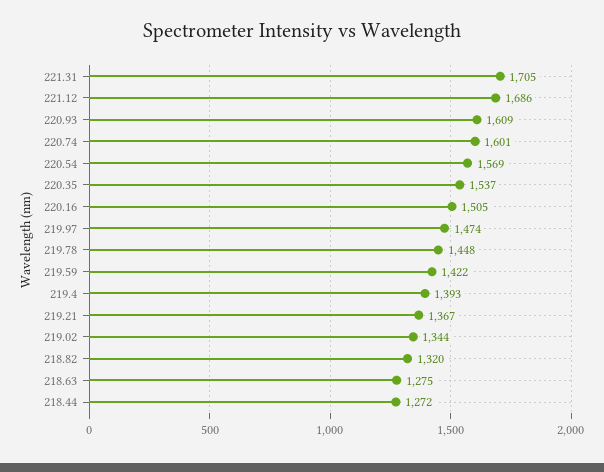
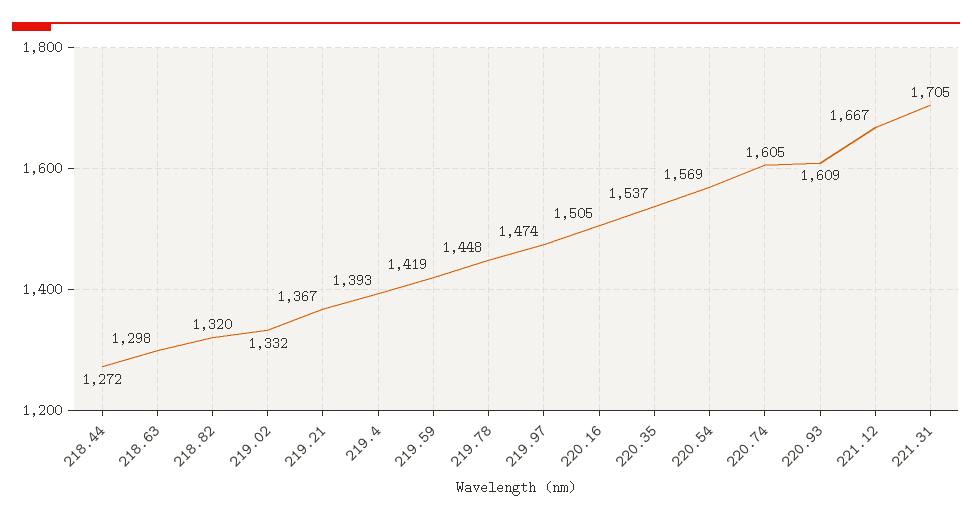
  {
    "221.31": 1705,
-   "221.12": 1686,
+   "221.12": 1667,
    "220.93": 1609,
-   "220.74": 1601,
+   "220.74": 1605,
    "220.54": 1569,
    "220.35": 1537,
    "220.16": 1505,
    "219.97": 1474,
    "219.78": 1448,
-   "219.59": 1422,
+   "219.59": 1419,
    "219.4": 1393,
    "219.21": 1367,
-   "219.02": 1344,
+   "219.02": 1332,
    "218.82": 1320,
-   "218.63": 1275,
+   "218.63": 1298,
    "218.44": 1272
  }

